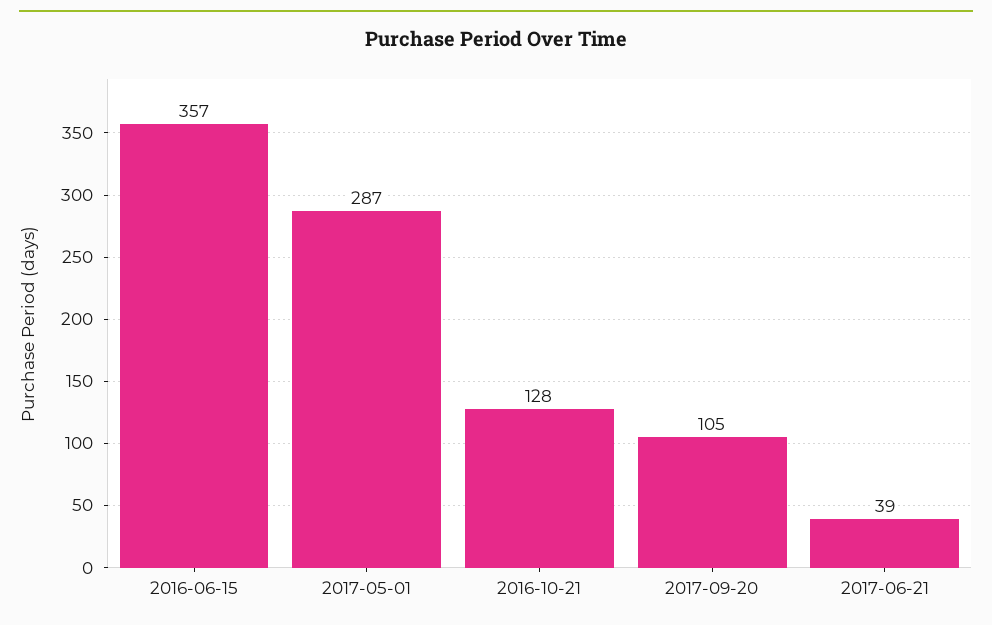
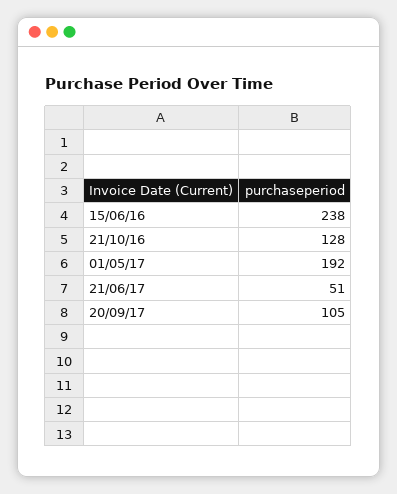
  {
-   "2016-06-15": 357,
+   "2016-06-15": 238,
-   "2017-05-01": 287,
+   "2017-05-01": 192,
    "2016-10-21": 128,
    "2017-09-20": 105,
-   "2017-06-21": 39
+   "2017-06-21": 51
  }

